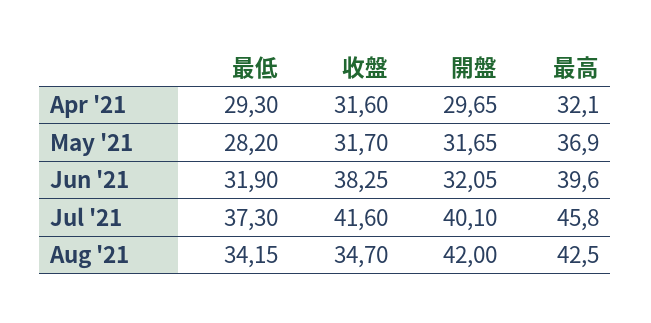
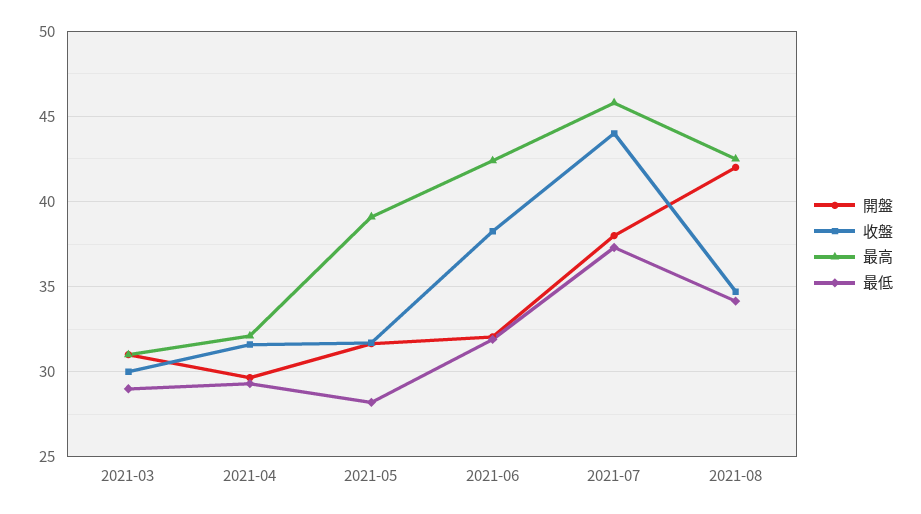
  {
    "最低": {
      "Apr '21": 29.3,
      "May '21": 28.2,
      "Jun '21": 31.9,
      "Jul '21": 37.3,
-     "Aug '21": 34.15
+     "Aug '21": 34.15,
+     "2021-03": 29
    },
    "收盤": {
      "Apr '21": 31.6,
      "May '21": 31.7,
      "Jun '21": 38.25,
-     "Jul '21": 41.6,
+     "Jul '21": 44,
-     "Aug '21": 34.7
+     "Aug '21": 34.7,
+     "2021-03": 30
    },
    "開盤": {
      "Apr '21": 29.65,
      "May '21": 31.65,
      "Jun '21": 32.05,
-     "Jul '21": 40.1,
+     "Jul '21": 38,
-     "Aug '21": 42
+     "Aug '21": 42,
+     "2021-03": 31
    },
    "最高": {
      "Apr '21": 32.1,
-     "May '21": 36.9,
+     "May '21": 39,
-     "Jun '21": 39.6,
+     "Jun '21": 42.5,
      "Jul '21": 45.8,
-     "Aug '21": 42.5
+     "Aug '21": 42.5,
+     "2021-03": 31
    }
  }

